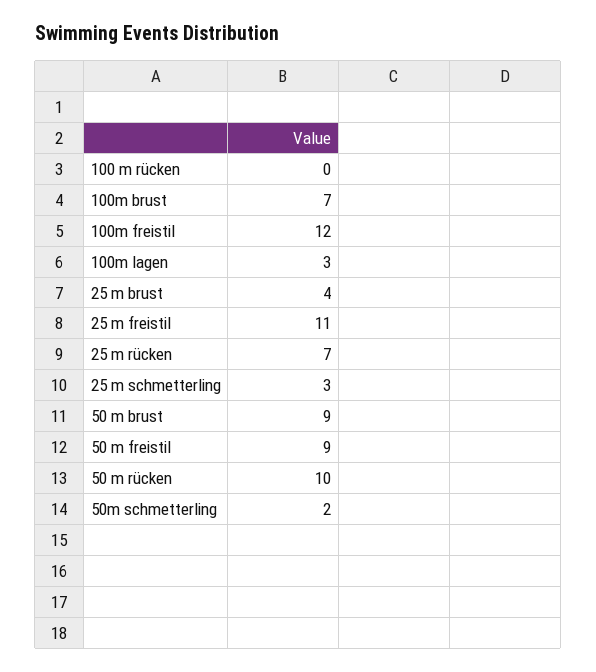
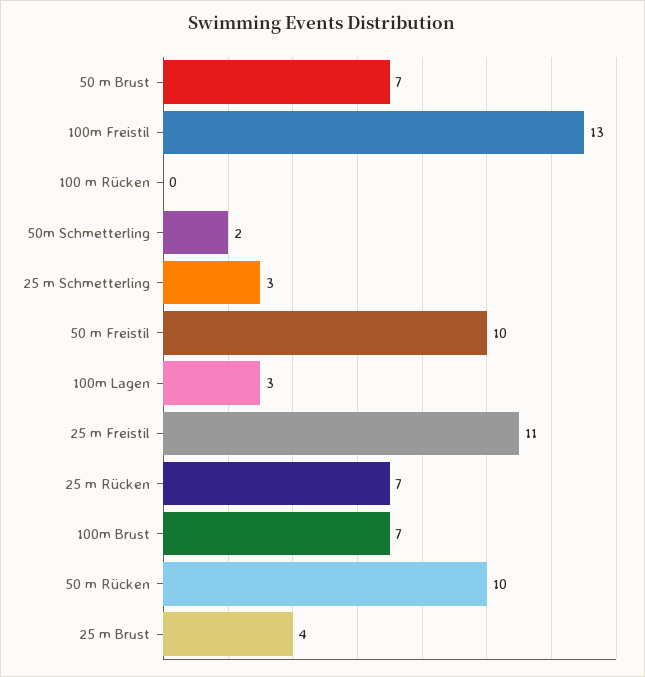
  {
    "100 m rücken": 0,
    "100m brust": 7,
-   "100m freistil": 12,
+   "100m freistil": 13,
    "100m lagen": 3,
    "25 m brust": 4,
    "25 m freistil": 11,
    "25 m rücken": 7,
    "25 m schmetterling": 3,
-   "50 m brust": 9,
+   "50 m brust": 7,
-   "50 m freistil": 9,
+   "50 m freistil": 10,
    "50 m rücken": 10,
    "50m schmetterling": 2
  }

